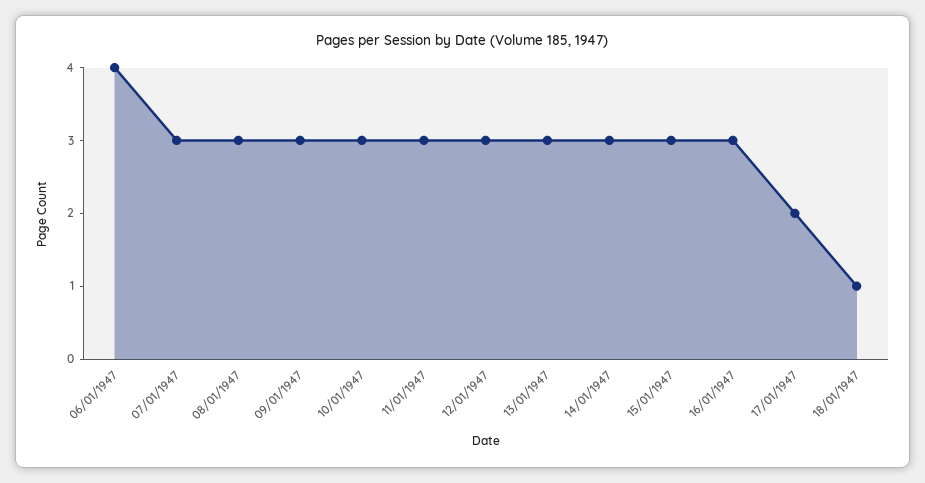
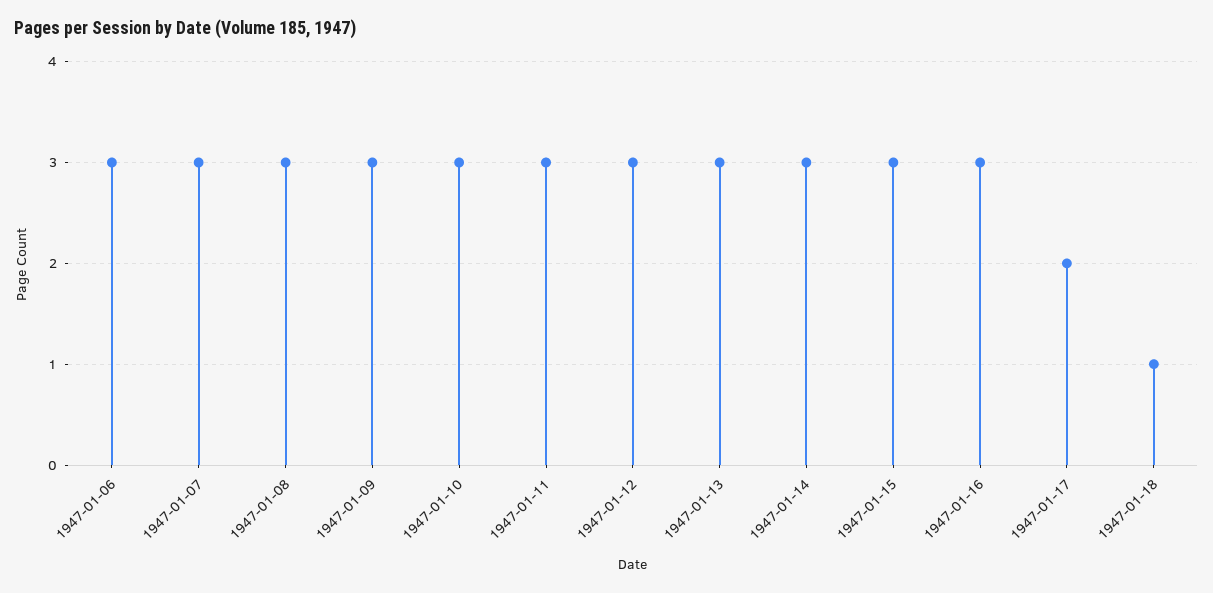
  {
-   "06/01/1947": 4,
+   "06/01/1947": 3,
    "07/01/1947": 3,
    "08/01/1947": 3,
    "09/01/1947": 3,
    "10/01/1947": 3,
    "11/01/1947": 3,
    "12/01/1947": 3,
    "13/01/1947": 3,
    "14/01/1947": 3,
    "15/01/1947": 3,
    "16/01/1947": 3,
    "17/01/1947": 2,
    "18/01/1947": 1
  }

